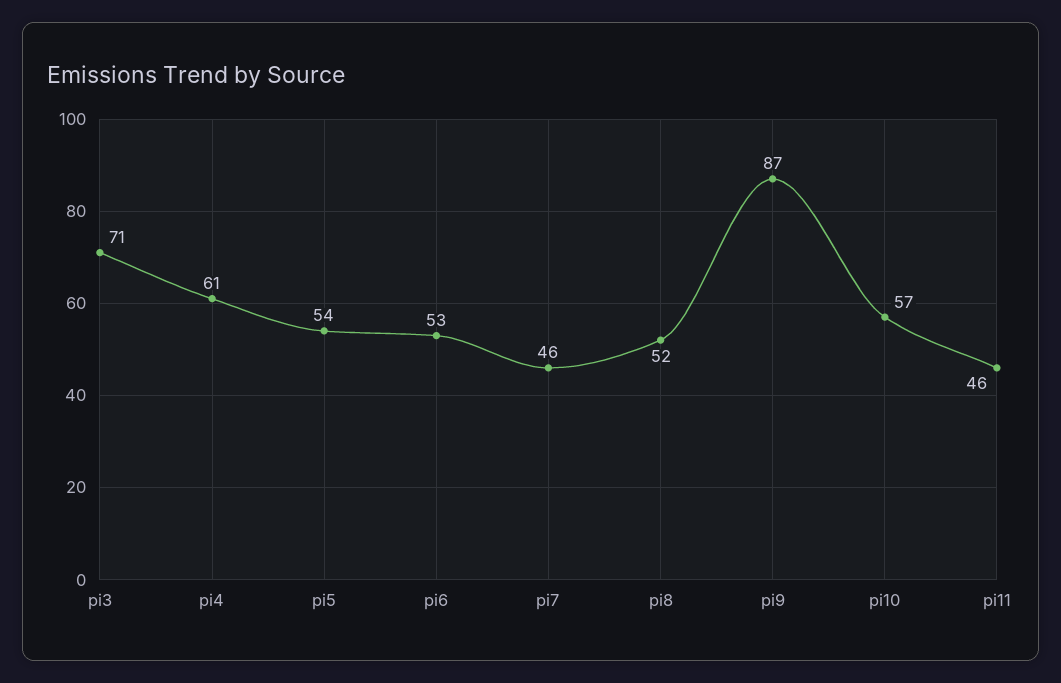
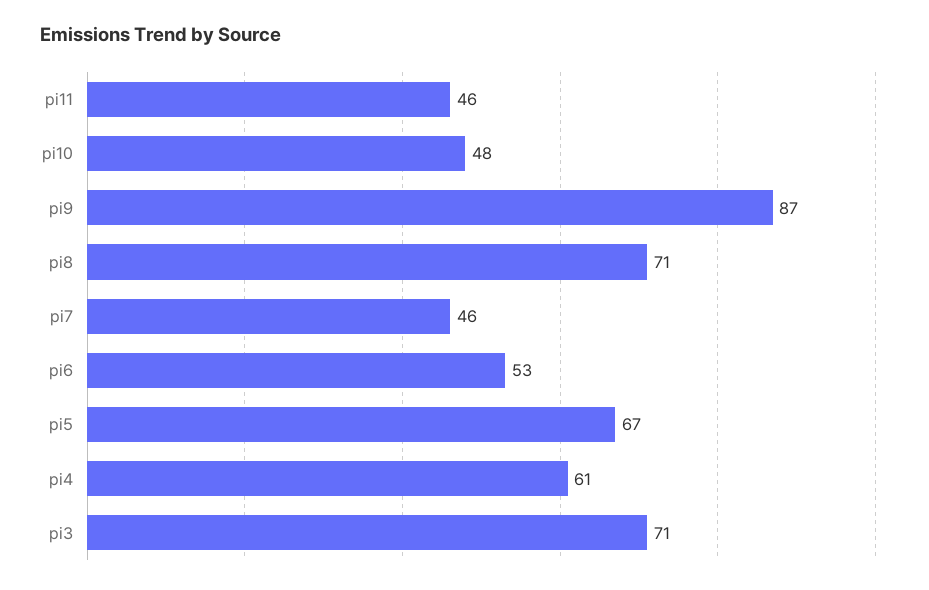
  {
    "pi3": 71,
    "pi4": 61,
-   "pi5": 54,
+   "pi5": 67,
    "pi6": 53,
    "pi7": 46,
-   "pi8": 52,
+   "pi8": 71,
    "pi9": 87,
-   "pi10": 57,
+   "pi10": 48,
    "pi11": 46
  }

